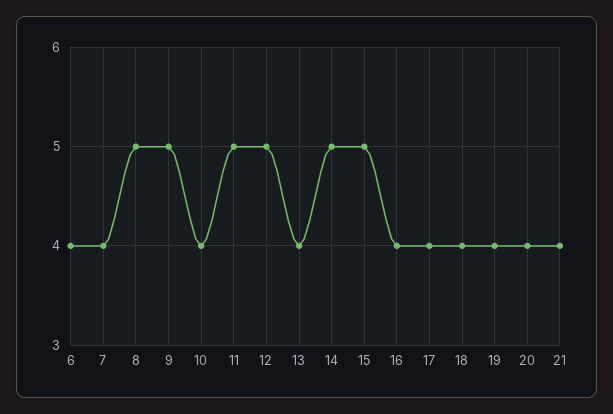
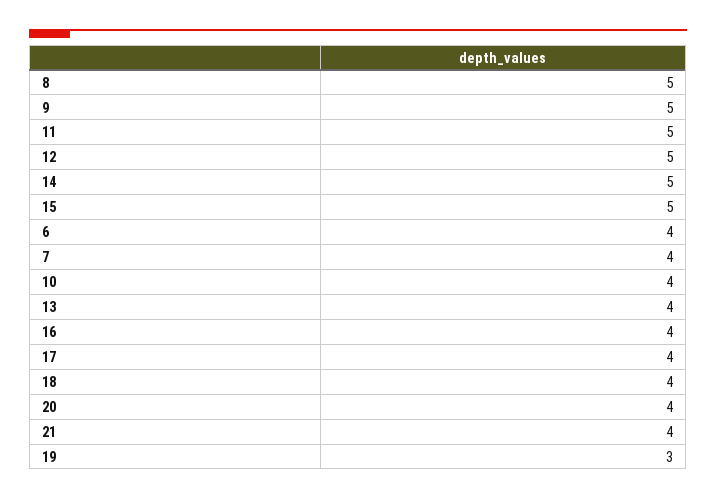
  {
    "6": 4,
    "7": 4,
    "8": 5,
    "9": 5,
    "10": 4,
    "11": 5,
    "12": 5,
    "13": 4,
    "14": 5,
    "15": 5,
    "16": 4,
    "17": 4,
    "18": 4,
-   "19": 4,
+   "19": 3,
    "20": 4,
    "21": 4
  }

